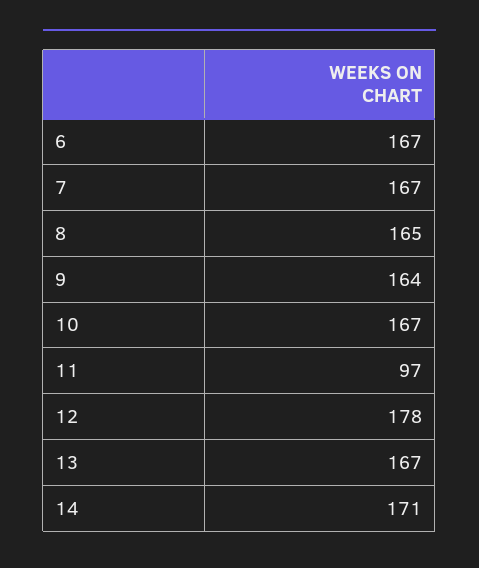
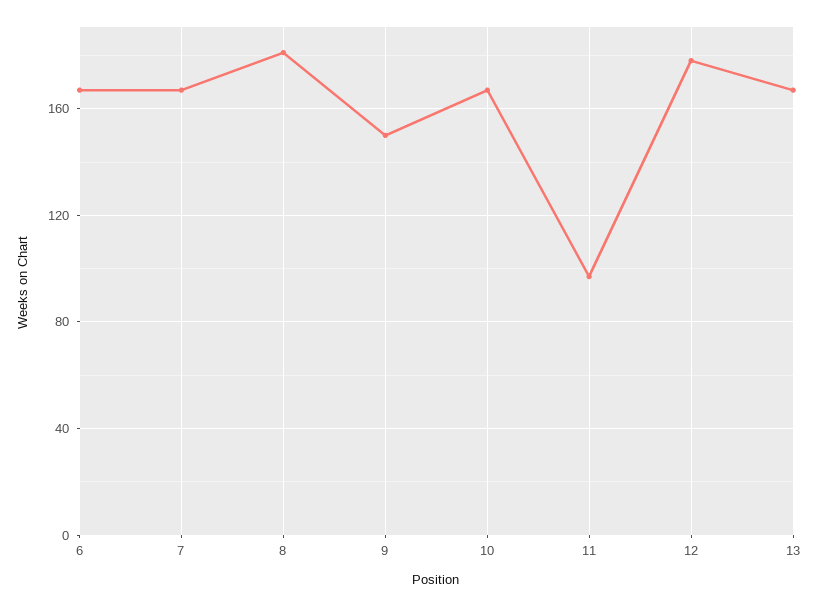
  {
    "6": 167,
    "7": 167,
-   "8": 165,
+   "8": 180,
-   "9": 164,
+   "9": 150,
    "10": 167,
    "11": 97,
    "12": 178,
-   "13": 167,
+   "13": 167
-   "14": 171
  }

